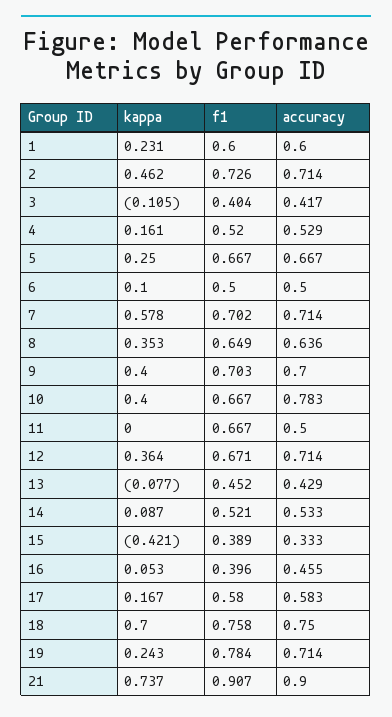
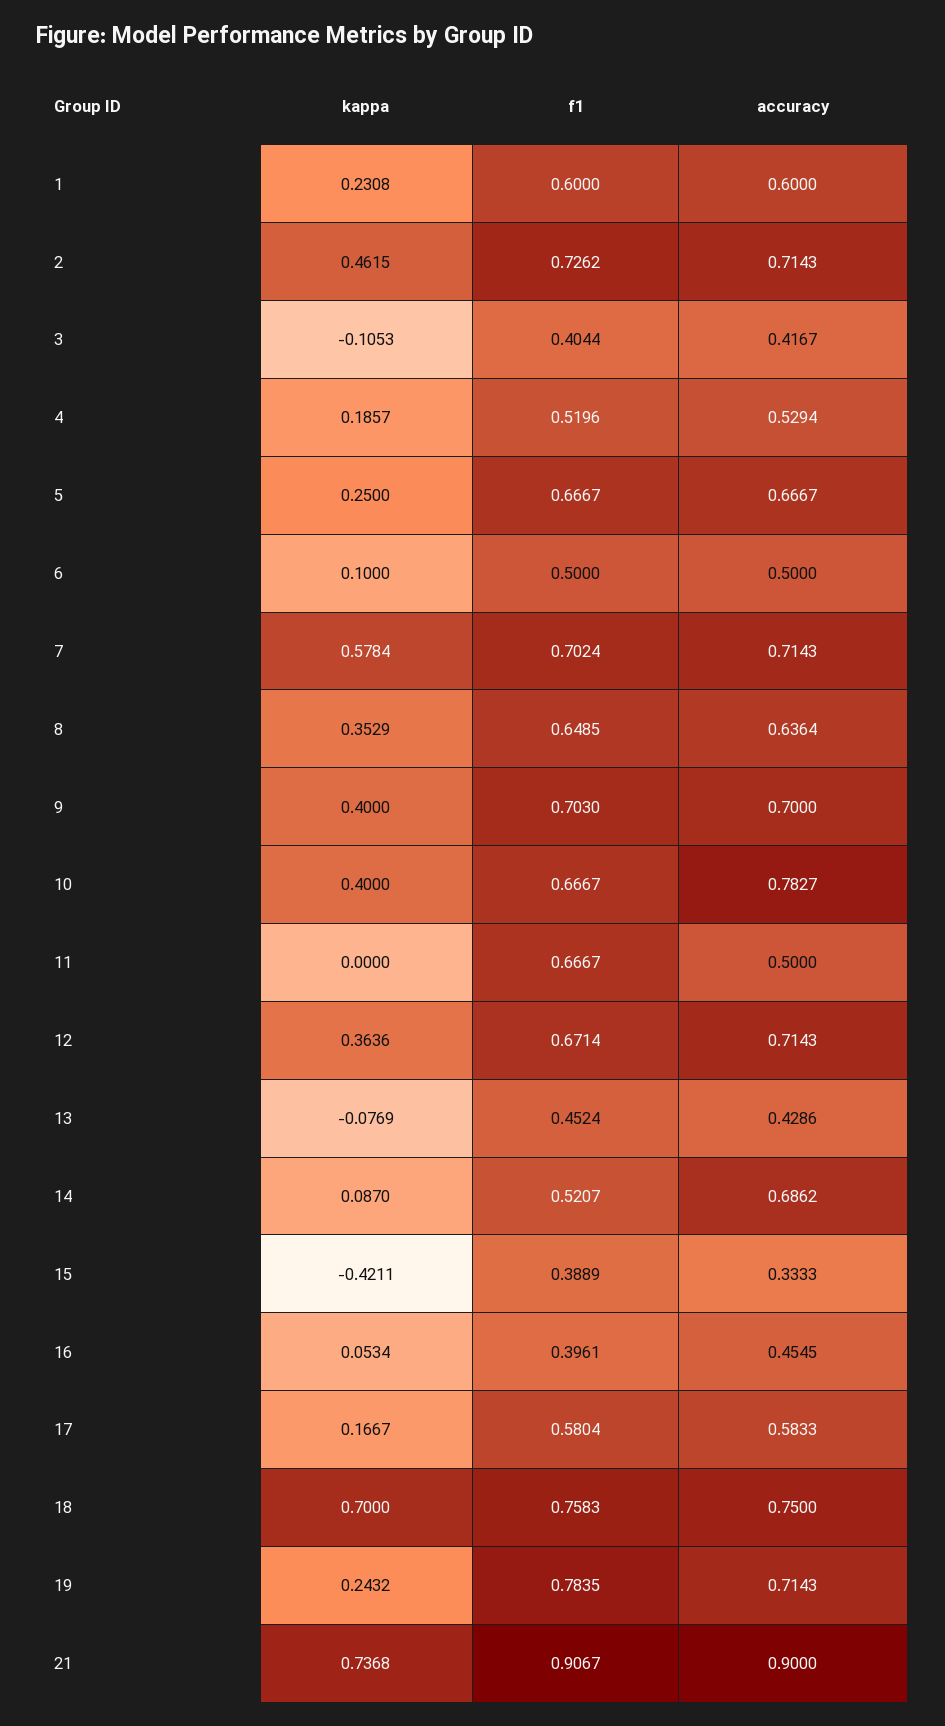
  {
    "kappa": {
      "1": 0.2308,
      "2": 0.4615,
      "3": -0.1053,
-     "4": 0.161,
+     "4": 0.1857,
      "5": 0.25,
      "6": 0.1,
      "7": 0.5784,
      "8": 0.3529,
      "9": 0.4,
      "10": 0.4,
      "11": 0,
      "12": 0.3636,
      "13": -0.0769,
      "14": 0.087,
      "15": -0.4211,
      "16": 0.0534,
      "17": 0.1667,
      "18": 0.7,
      "19": 0.2432,
      "21": 0.7368
    },
    "f1": {
      "1": 0.6,
      "2": 0.7262,
      "3": 0.4044,
      "4": 0.5196,
      "5": 0.6667,
      "6": 0.5,
      "7": 0.7024,
      "8": 0.6485,
      "9": 0.703,
      "10": 0.6667,
      "11": 0.6667,
      "12": 0.6714,
      "13": 0.4524,
      "14": 0.5207,
      "15": 0.3889,
      "16": 0.3961,
      "17": 0.5804,
      "18": 0.7583,
      "19": 0.7835,
      "21": 0.9067
    },
    "accuracy": {
      "1": 0.6,
      "2": 0.7143,
      "3": 0.4167,
      "4": 0.5294,
      "5": 0.6667,
      "6": 0.5,
      "7": 0.7143,
      "8": 0.6364,
      "9": 0.7,
      "10": 0.7827,
      "11": 0.5,
      "12": 0.7143,
      "13": 0.4286,
-     "14": 0.533,
+     "14": 0.6862,
      "15": 0.3333,
      "16": 0.4545,
      "17": 0.5833,
      "18": 0.75,
      "19": 0.7143,
      "21": 0.9
    }
  }

